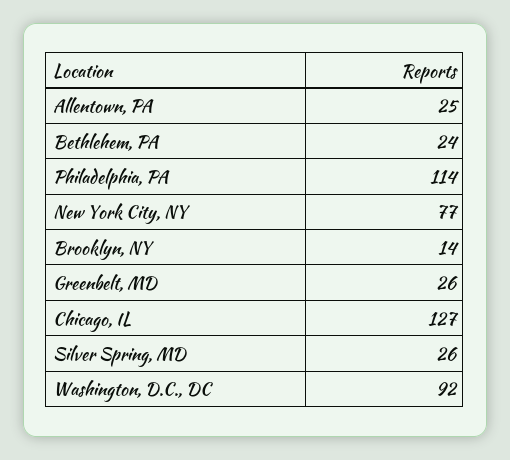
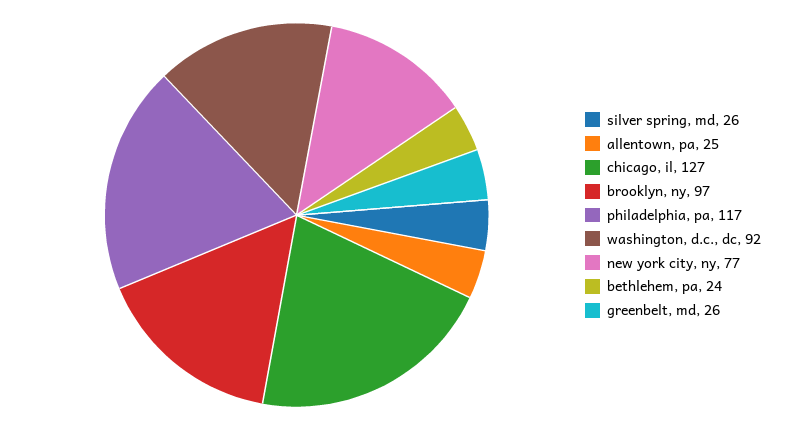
  {
    "Allentown, PA": 25,
    "Bethlehem, PA": 24,
-   "Philadelphia, PA": 114,
+   "Philadelphia, PA": 117,
    "New York City, NY": 77,
-   "Brooklyn, NY": 14,
+   "Brooklyn, NY": 97,
    "Greenbelt, MD": 26,
    "Chicago, IL": 127,
    "Silver Spring, MD": 26,
    "Washington, D.C., DC": 92
  }

